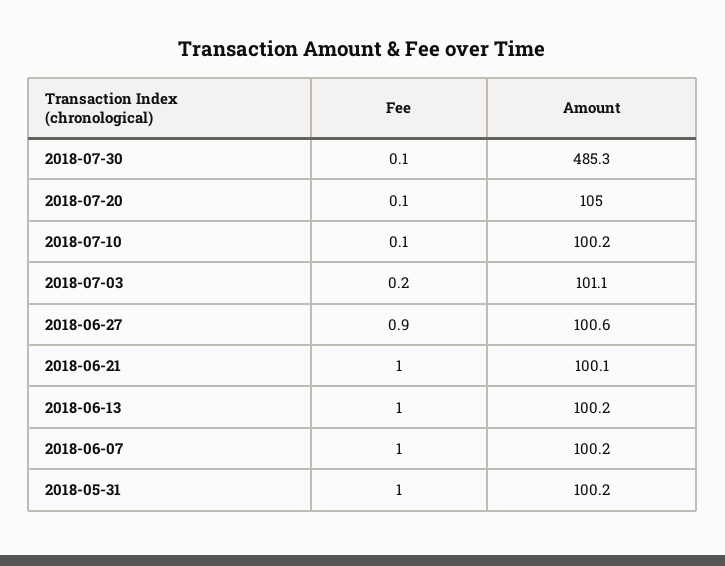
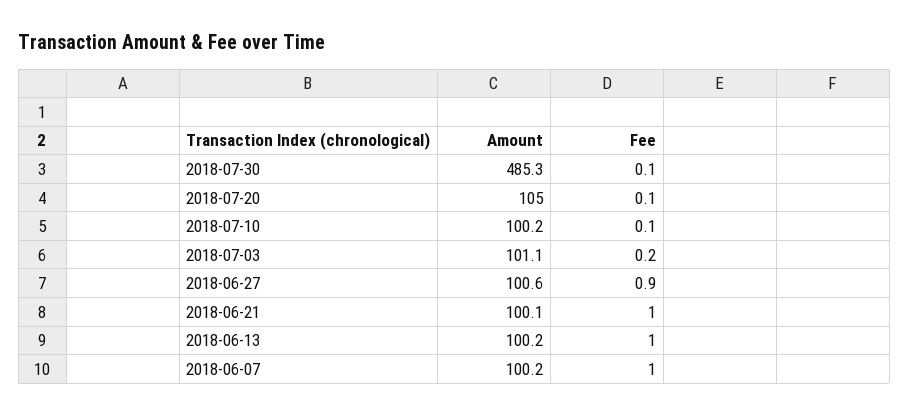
  {
    "Fee": {
      "2018-07-30": 0.1,
      "2018-07-20": 0.1,
      "2018-07-10": 0.1,
      "2018-07-03": 0.2,
      "2018-06-27": 0.9,
      "2018-06-21": 1,
      "2018-06-13": 1,
-     "2018-06-07": 1,
+     "2018-06-07": 1
-     "2018-05-31": 1
    },
    "Amount": {
      "2018-07-30": 485.3,
      "2018-07-20": 105,
      "2018-07-10": 100.2,
      "2018-07-03": 101.1,
      "2018-06-27": 100.6,
      "2018-06-21": 100.1,
      "2018-06-13": 100.2,
-     "2018-06-07": 100.2,
+     "2018-06-07": 100.2
-     "2018-05-31": 100.2
    }
  }

